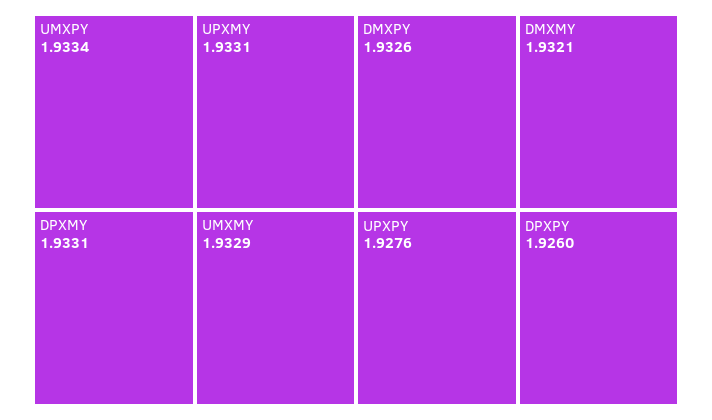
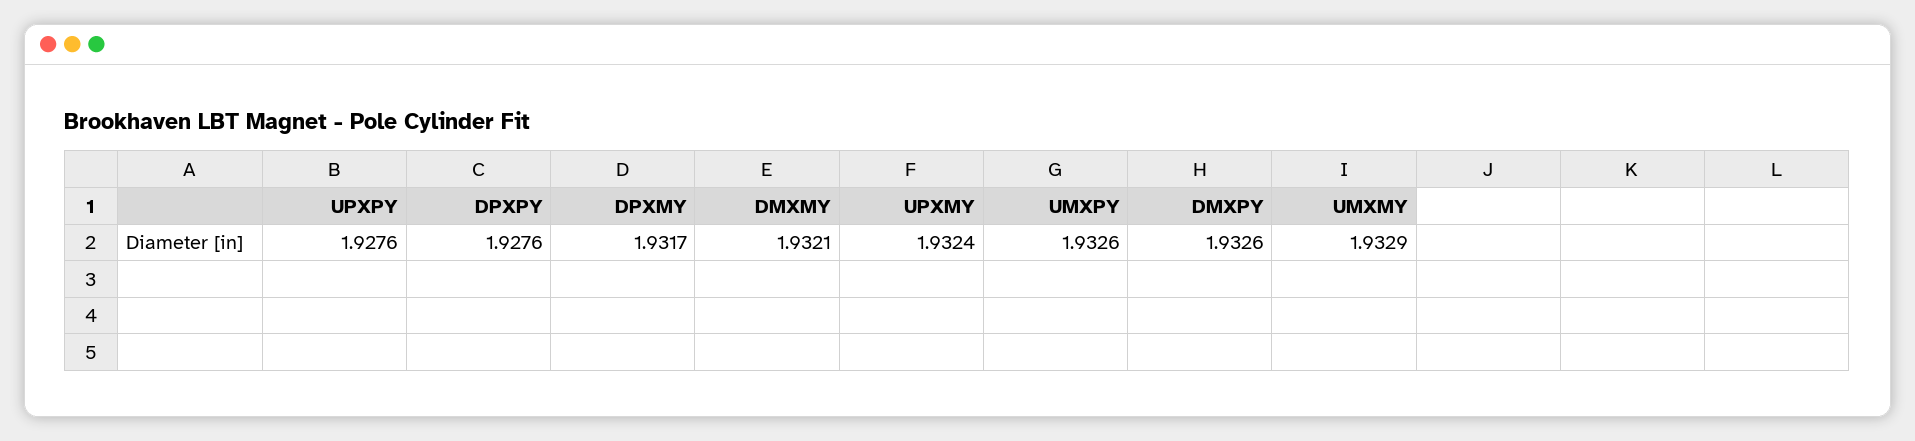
  {
-   "UMXPY": 1.9334,
+   "UMXPY": 1.9326,
-   "UPXMY": 1.9331,
+   "UPXMY": 1.9324,
-   "DPXMY": 1.9331,
+   "DPXMY": 1.9317,
    "UMXMY": 1.9329,
    "DMXPY": 1.9326,
    "DMXMY": 1.9321,
    "UPXPY": 1.9276,
-   "DPXPY": 1.926
+   "DPXPY": 1.9276
  }

